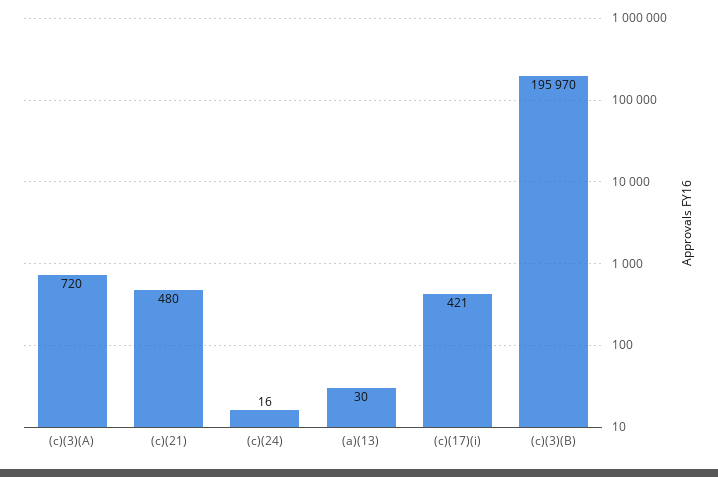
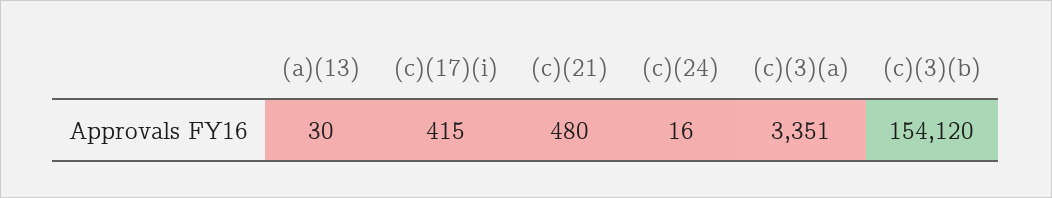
  {
-   "(c)(3)(A)": 720,
+   "(c)(3)(A)": 3351,
    "(c)(21)": 480,
    "(c)(24)": 16,
    "(a)(13)": 30,
-   "(c)(17)(i)": 421,
+   "(c)(17)(i)": 415,
-   "(c)(3)(B)": 195970
+   "(c)(3)(B)": 154120
  }

